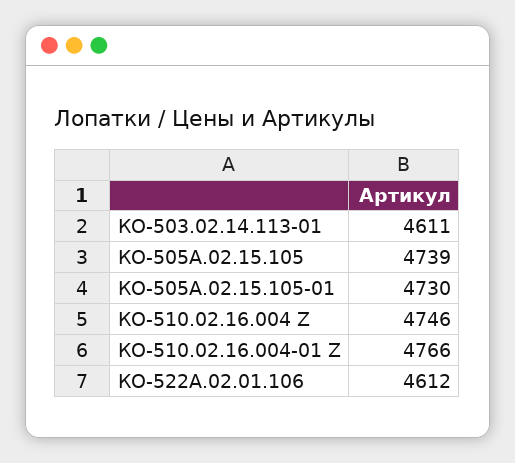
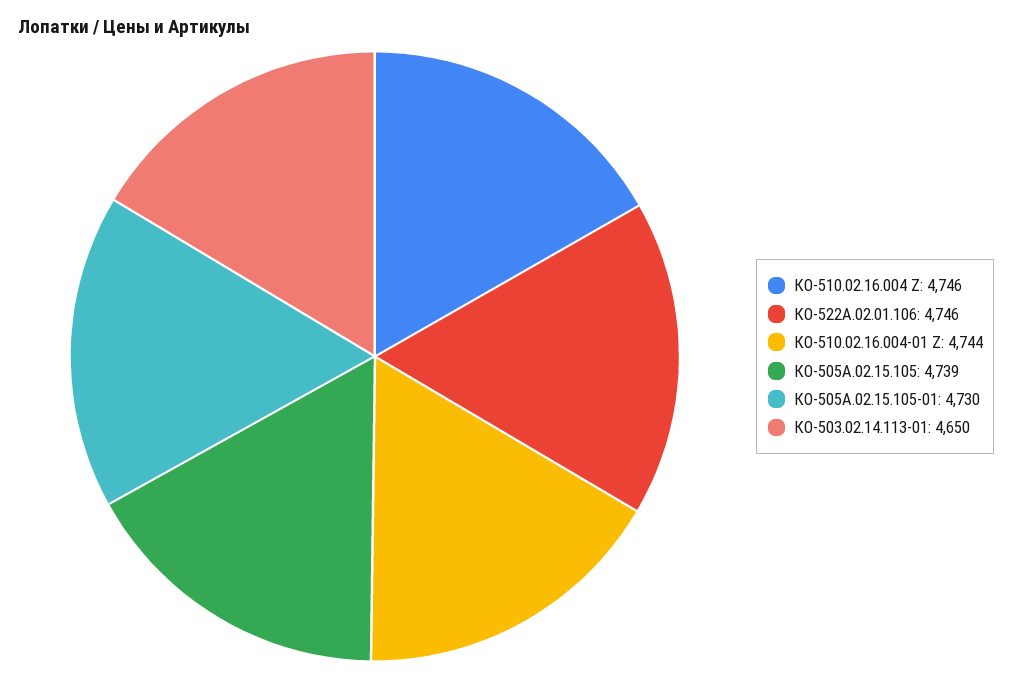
  {
-   "КО-503.02.14.113-01": 4611,
+   "КО-503.02.14.113-01": 4650,
    "КО-505А.02.15.105": 4739,
    "КО-505А.02.15.105-01": 4730,
    "КО-510.02.16.004 Z": 4746,
-   "КО-510.02.16.004-01 Z": 4766,
+   "КО-510.02.16.004-01 Z": 4744,
-   "КО-522А.02.01.106": 4612
+   "КО-522А.02.01.106": 4746
  }

